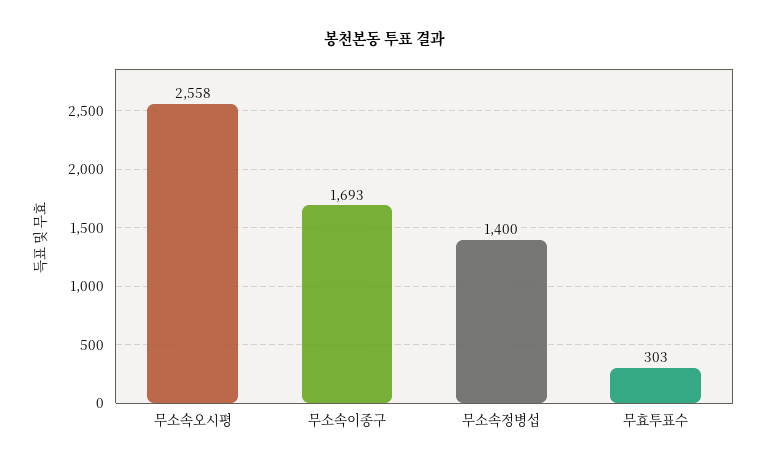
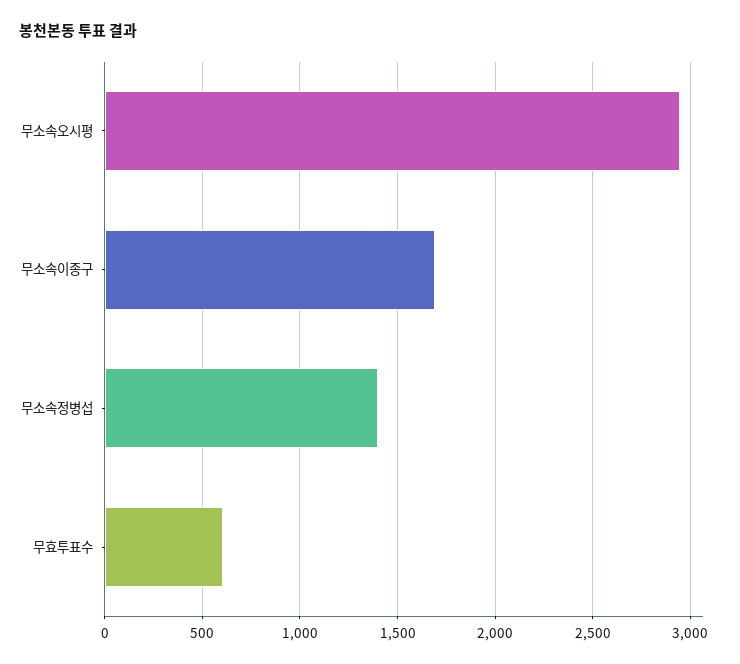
  {
-   "무소속오시평": 2558,
+   "무소속오시평": 2950,
    "무소속이종구": 1693,
    "무소속정병섭": 1400,
-   "무효투표수": 303
+   "무효투표수": 600
  }

